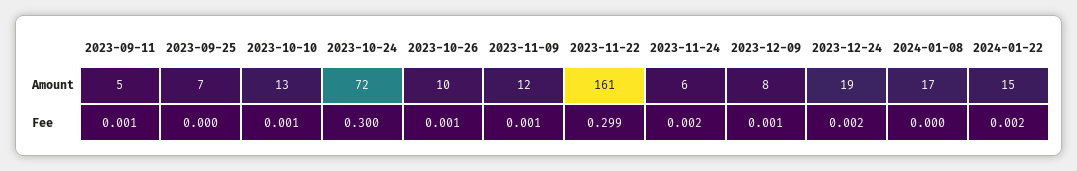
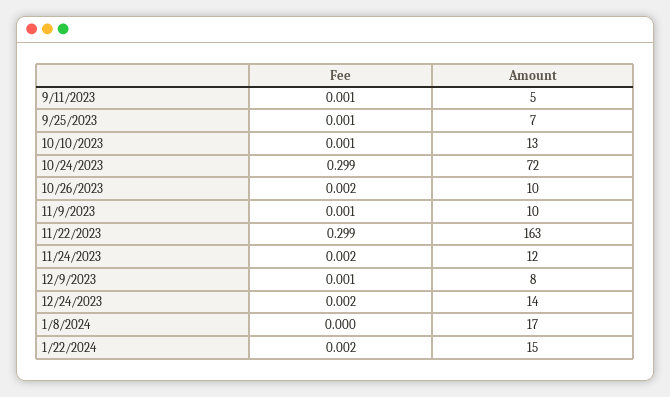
  {
    "2023-09-11": {
      "Amount": 5,
      "Fee": 0.001
    },
    "2023-09-25": {
      "Amount": 7,
-     "Fee": 0
+     "Fee": 0.001
    },
    "2023-10-10": {
      "Amount": 13,
      "Fee": 0.001
    },
    "2023-10-24": {
      "Amount": 72,
-     "Fee": 0.3
+     "Fee": 0.299
    },
    "2023-10-26": {
      "Amount": 10,
-     "Fee": 0.001
+     "Fee": 0.002
    },
    "2023-11-09": {
-     "Amount": 12,
+     "Amount": 10,
      "Fee": 0.001
    },
    "2023-11-22": {
-     "Amount": 161,
+     "Amount": 163,
      "Fee": 0.299
    },
    "2023-11-24": {
-     "Amount": 6,
+     "Amount": 12,
      "Fee": 0.002
    },
    "2023-12-09": {
      "Amount": 8,
      "Fee": 0.001
    },
    "2023-12-24": {
-     "Amount": 19,
+     "Amount": 14,
      "Fee": 0.002
    },
    "2024-01-08": {
      "Amount": 17,
      "Fee": 0
    },
    "2024-01-22": {
      "Amount": 15,
      "Fee": 0.002
    }
  }

